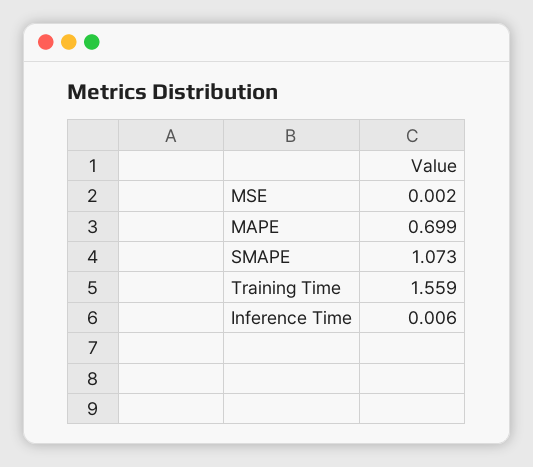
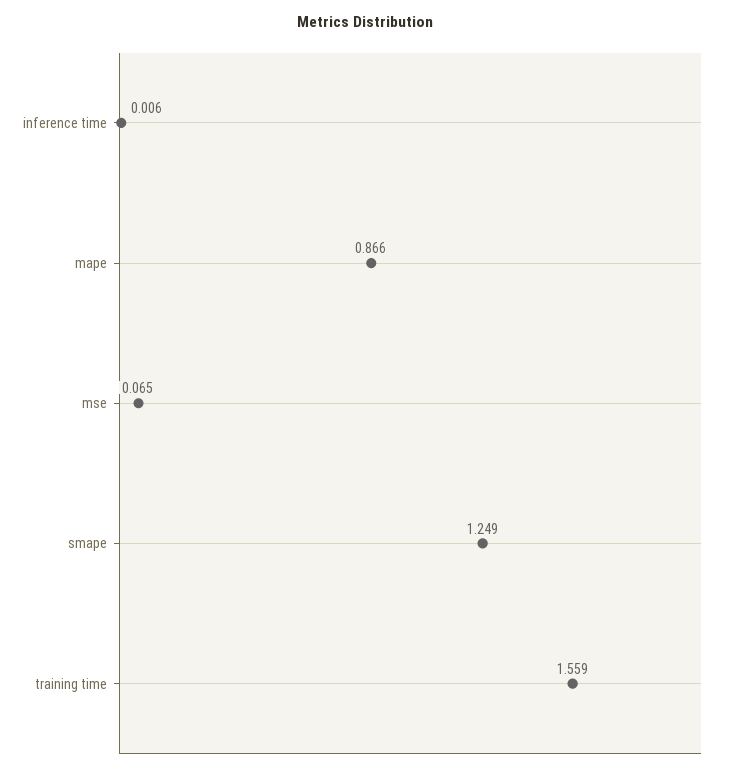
  {
-   "MSE": 0.002,
+   "MSE": 0.065,
-   "MAPE": 0.699,
+   "MAPE": 0.866,
-   "SMAPE": 1.073,
+   "SMAPE": 1.249,
    "Training Time": 1.559,
    "Inference Time": 0.006
  }

